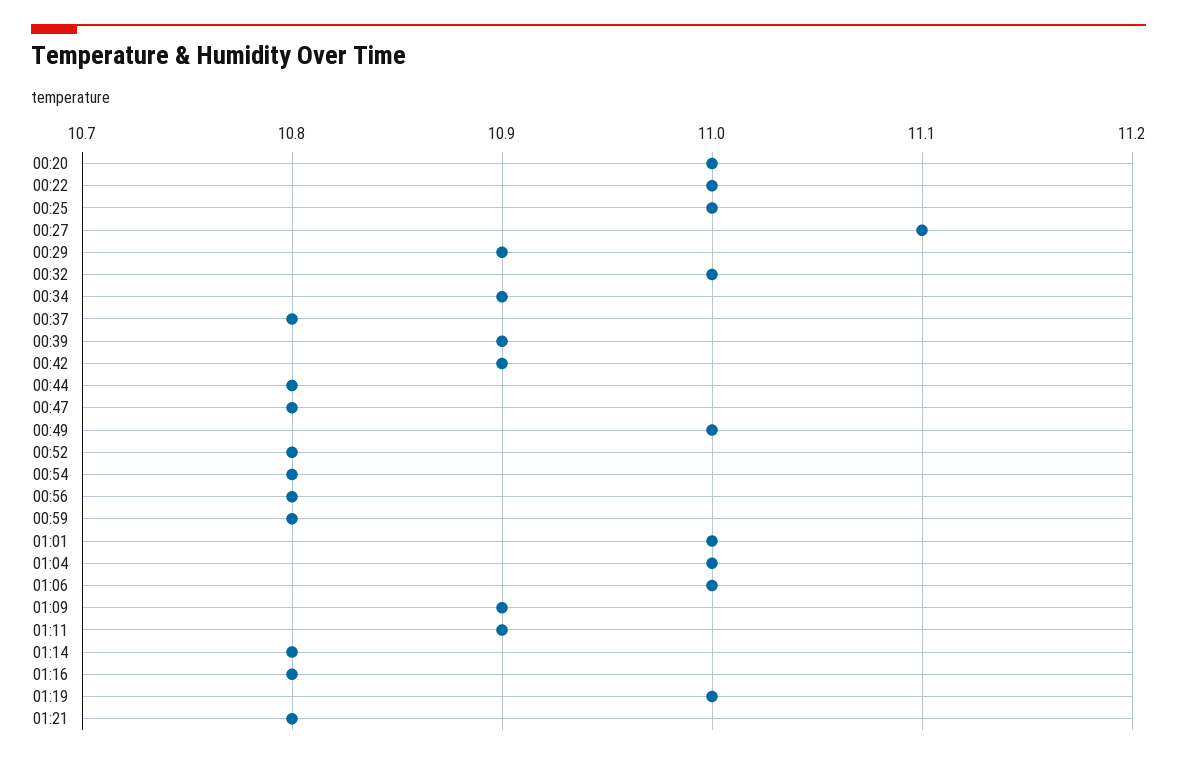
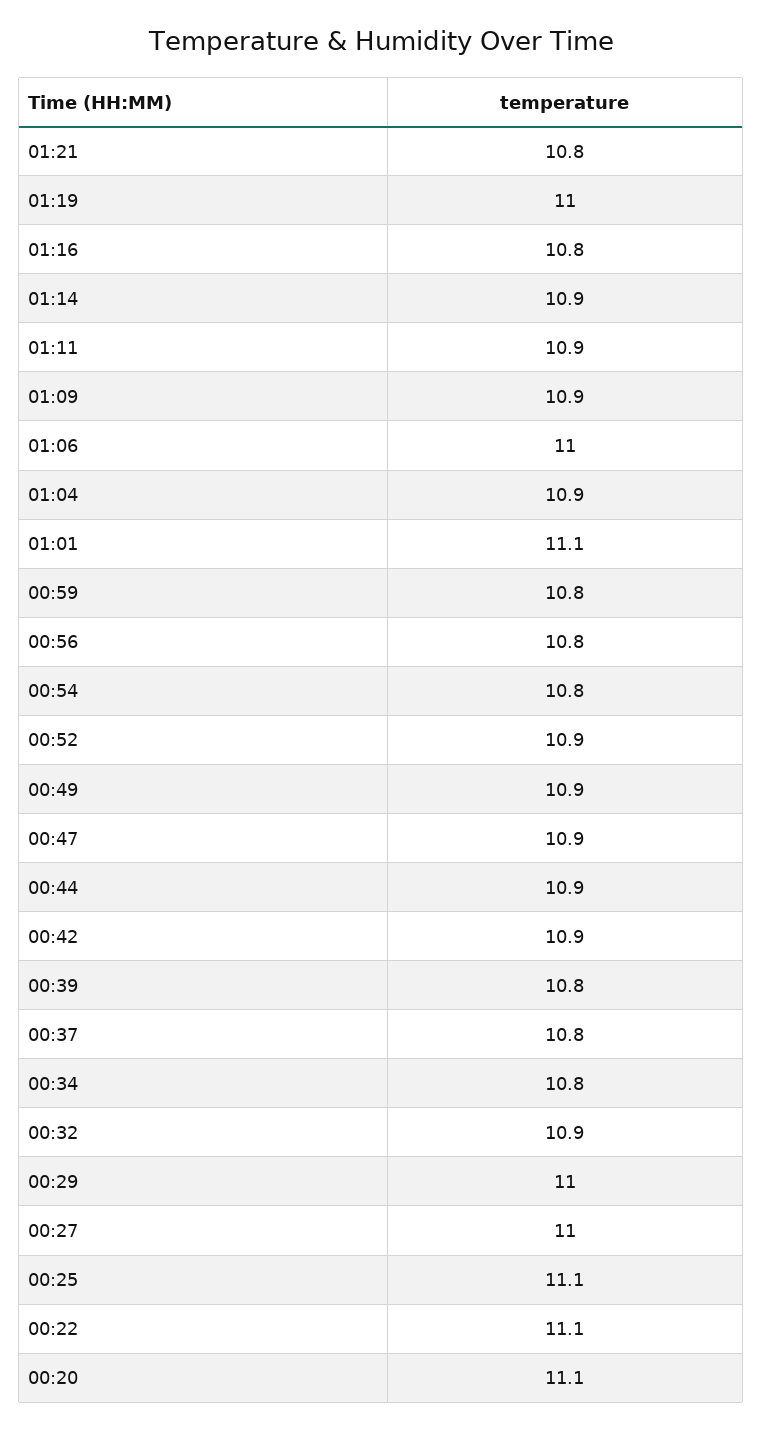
  {
-   "00:20": 11,
+   "00:20": 11.1,
-   "00:22": 11,
+   "00:22": 11.1,
-   "00:25": 11,
+   "00:25": 11.1,
-   "00:27": 11.1,
+   "00:27": 11,
-   "00:29": 10.9,
+   "00:29": 11,
-   "00:32": 11,
+   "00:32": 10.9,
-   "00:34": 10.9,
+   "00:34": 10.8,
    "00:37": 10.8,
-   "00:39": 10.9,
+   "00:39": 10.8,
    "00:42": 10.9,
-   "00:44": 10.8,
+   "00:44": 10.9,
-   "00:47": 10.8,
+   "00:47": 10.9,
-   "00:49": 11,
+   "00:49": 10.9,
-   "00:52": 10.8,
+   "00:52": 10.9,
    "00:54": 10.8,
    "00:56": 10.8,
    "00:59": 10.8,
-   "01:01": 11,
+   "01:01": 11.1,
-   "01:04": 11,
+   "01:04": 10.9,
    "01:06": 11,
    "01:09": 10.9,
    "01:11": 10.9,
-   "01:14": 10.8,
+   "01:14": 10.9,
    "01:16": 10.8,
    "01:19": 11,
    "01:21": 10.8
  }

